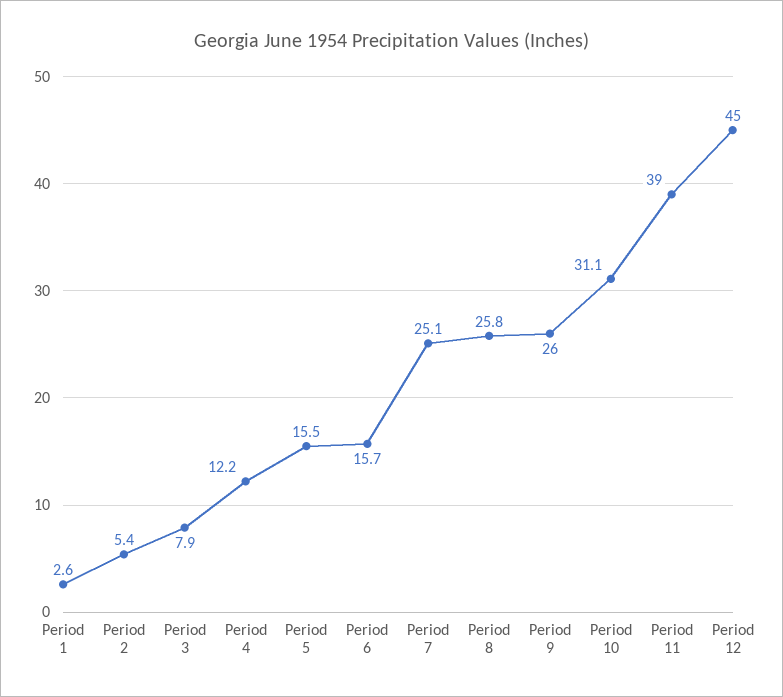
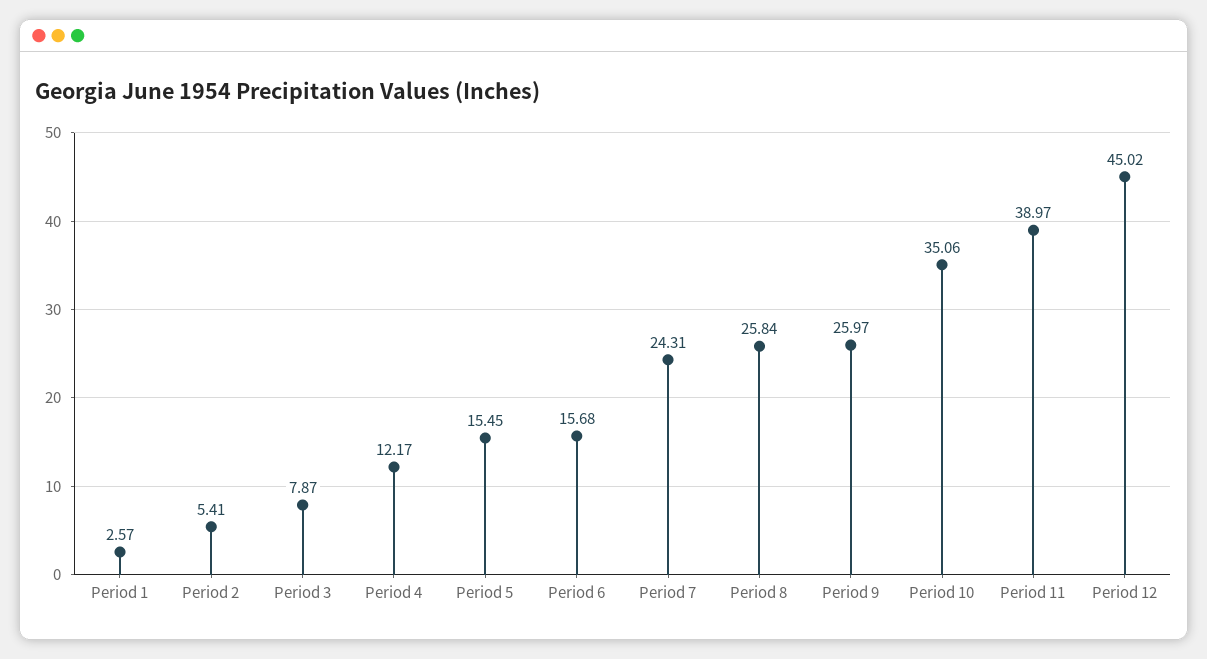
  {
    "Period 1": 2.57,
    "Period 2": 5.41,
    "Period 3": 7.87,
    "Period 4": 12.17,
    "Period 5": 15.45,
    "Period 6": 15.68,
-   "Period 7": 25.1,
+   "Period 7": 24.31,
    "Period 8": 25.84,
    "Period 9": 25.97,
-   "Period 10": 31.1,
+   "Period 10": 35.06,
    "Period 11": 38.97,
    "Period 12": 45.02
  }

